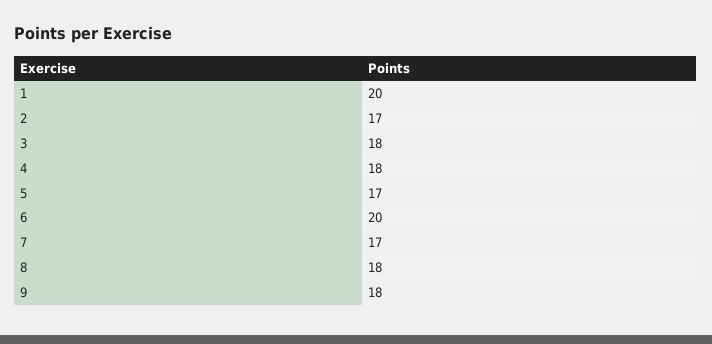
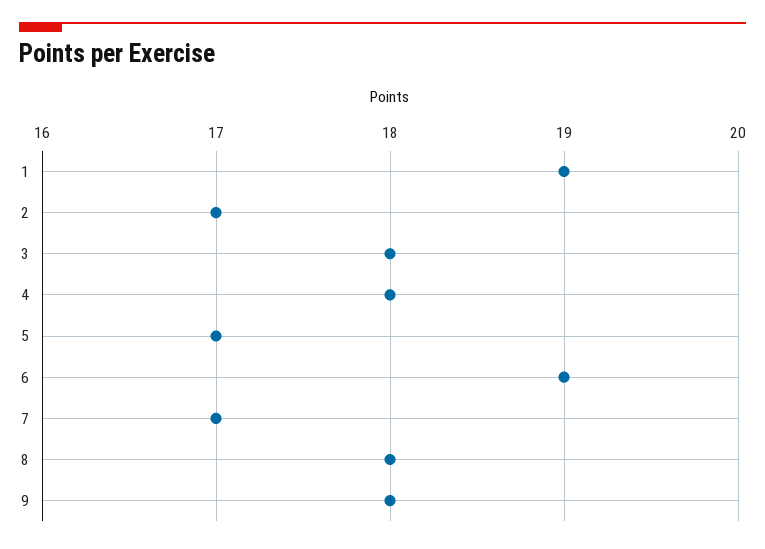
  {
-   "1": 20,
+   "1": 19,
    "2": 17,
    "3": 18,
    "4": 18,
    "5": 17,
-   "6": 20,
+   "6": 19,
    "7": 17,
    "8": 18,
    "9": 18
  }

